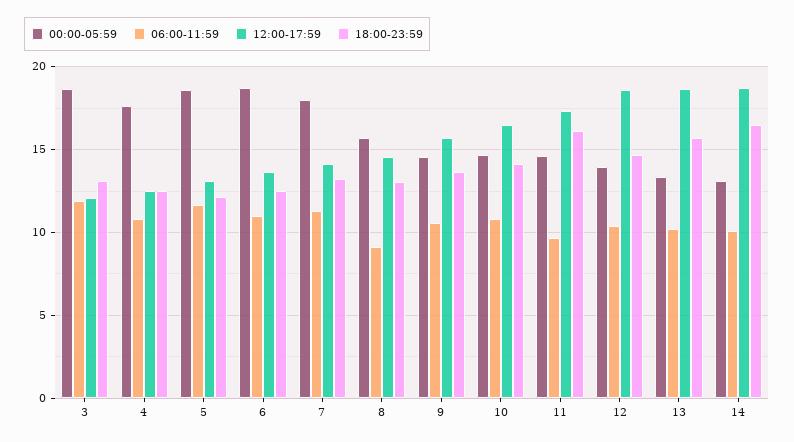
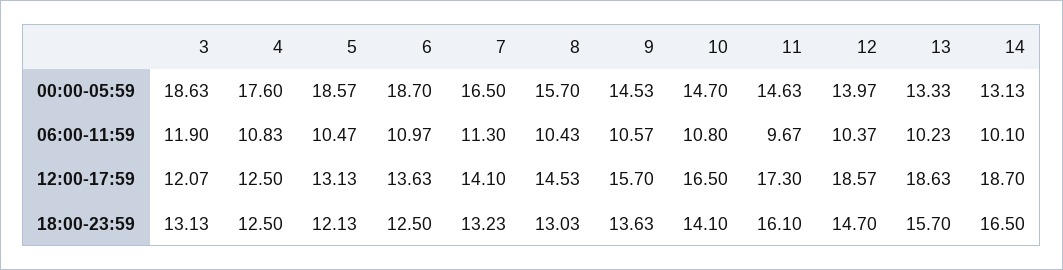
  {
    "00:00-05:59": {
      "3": 18.63,
      "4": 17.6,
      "5": 18.57,
      "6": 18.7,
-     "7": 18,
+     "7": 16.5,
      "8": 15.7,
      "9": 14.53,
      "10": 14.7,
      "11": 14.63,
      "12": 13.97,
      "13": 13.33,
      "14": 13.13
    },
    "06:00-11:59": {
      "3": 11.9,
      "4": 10.83,
-     "5": 11.5,
+     "5": 10.47,
      "6": 10.97,
      "7": 11.3,
-     "8": 9,
+     "8": 10.43,
      "9": 10.57,
      "10": 10.8,
      "11": 9.67,
      "12": 10.37,
      "13": 10.23,
      "14": 10.1
    },
    "12:00-17:59": {
      "3": 12.07,
      "4": 12.5,
      "5": 13.13,
      "6": 13.63,
      "7": 14.1,
      "8": 14.53,
      "9": 15.7,
      "10": 16.5,
      "11": 17.3,
      "12": 18.57,
      "13": 18.63,
      "14": 18.7
    },
    "18:00-23:59": {
      "3": 13.13,
      "4": 12.5,
      "5": 12.13,
      "6": 12.5,
      "7": 13.23,
      "8": 13.03,
      "9": 13.63,
      "10": 14.1,
      "11": 16.1,
      "12": 14.7,
      "13": 15.7,
      "14": 16.5
    }
  }

